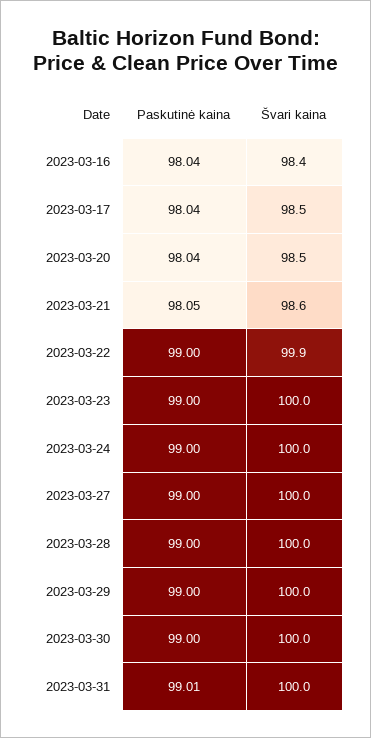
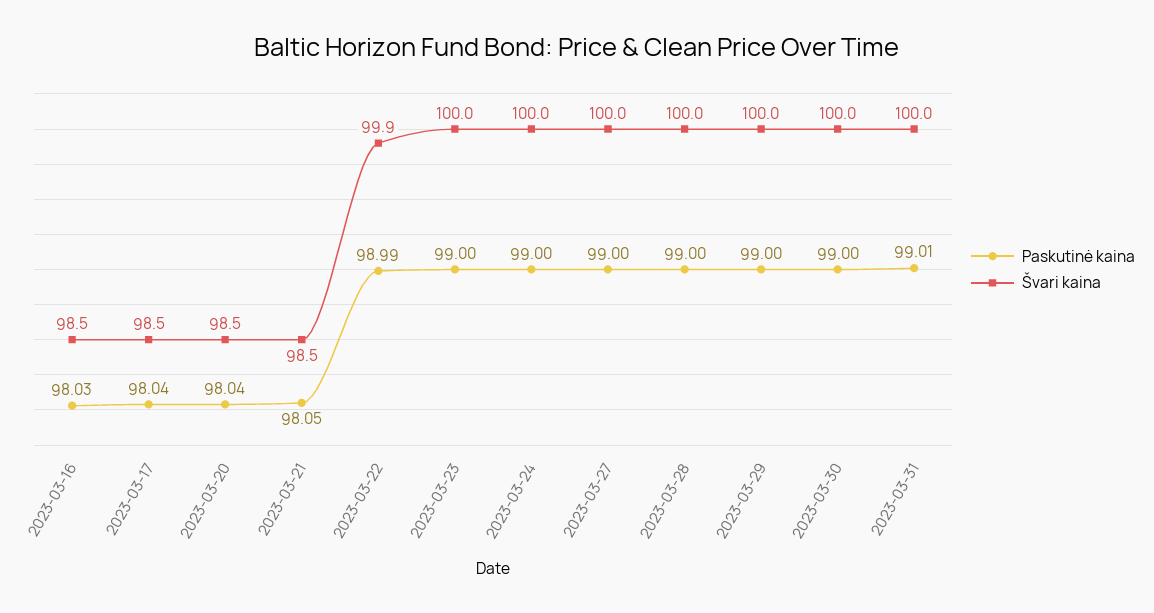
  {
    "Paskutinė kaina": {
-     "2023-03-16": 98.04,
+     "2023-03-16": 98.03,
      "2023-03-17": 98.04,
      "2023-03-20": 98.04,
      "2023-03-21": 98.05,
-     "2023-03-22": 99,
+     "2023-03-22": 98.99,
      "2023-03-23": 99,
      "2023-03-24": 99,
      "2023-03-27": 99,
      "2023-03-28": 99,
      "2023-03-29": 99,
      "2023-03-30": 99,
      "2023-03-31": 99.01
    },
    "Švari kaina": {
-     "2023-03-16": 98.4,
+     "2023-03-16": 98.5,
      "2023-03-17": 98.5,
      "2023-03-20": 98.5,
-     "2023-03-21": 98.6,
+     "2023-03-21": 98.5,
      "2023-03-22": 99.9,
      "2023-03-23": 100,
      "2023-03-24": 100,
      "2023-03-27": 100,
      "2023-03-28": 100,
      "2023-03-29": 100,
      "2023-03-30": 100,
      "2023-03-31": 100
    }
  }

